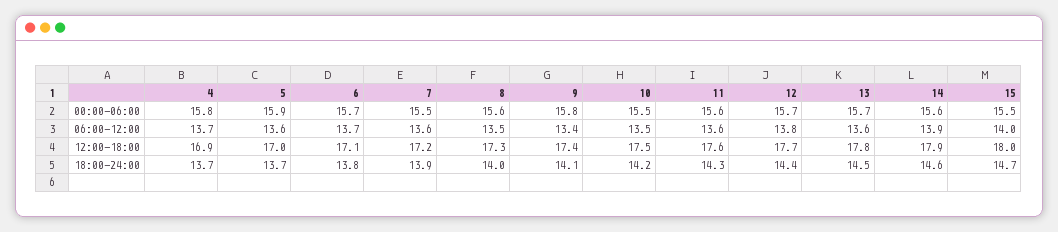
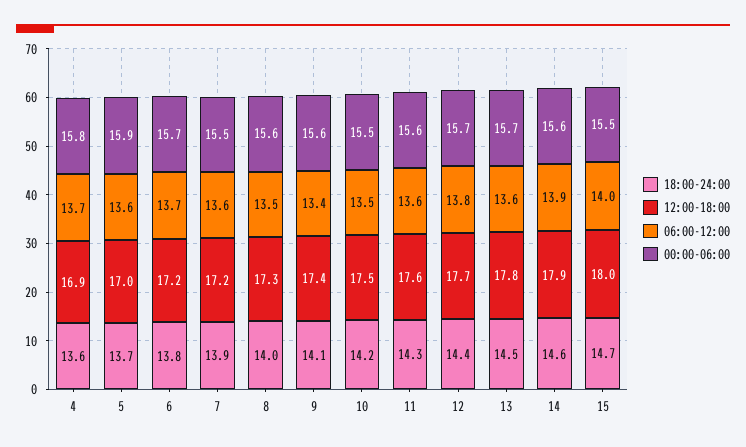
  {
    "00:00-06:00": {
      "4": 15.8,
      "5": 15.9,
      "6": 15.7,
      "7": 15.5,
      "8": 15.6,
-     "9": 15.8,
+     "9": 15.6,
      "10": 15.5,
      "11": 15.6,
      "12": 15.7,
      "13": 15.7,
      "14": 15.6,
      "15": 15.5
    },
    "06:00-12:00": {
      "4": 13.7,
      "5": 13.6,
      "6": 13.7,
      "7": 13.6,
      "8": 13.5,
      "9": 13.4,
      "10": 13.5,
      "11": 13.6,
      "12": 13.8,
      "13": 13.6,
      "14": 13.9,
      "15": 14
    },
    "12:00-18:00": {
      "4": 16.9,
      "5": 17,
-     "6": 17.1,
+     "6": 17.2,
      "7": 17.2,
      "8": 17.3,
      "9": 17.4,
      "10": 17.5,
      "11": 17.6,
      "12": 17.7,
      "13": 17.8,
      "14": 17.9,
      "15": 18
    },
    "18:00-24:00": {
-     "4": 13.7,
+     "4": 13.6,
      "5": 13.7,
      "6": 13.8,
      "7": 13.9,
      "8": 14,
      "9": 14.1,
      "10": 14.2,
      "11": 14.3,
      "12": 14.4,
      "13": 14.5,
      "14": 14.6,
      "15": 14.7
    }
  }

